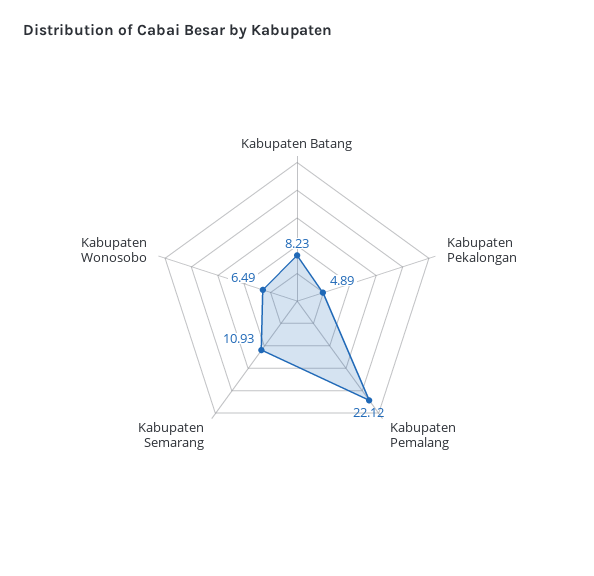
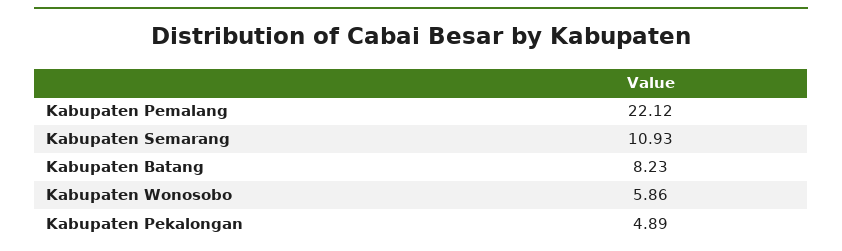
  {
    "Kabupaten Batang": 8.23,
    "Kabupaten Pekalongan": 4.89,
    "Kabupaten Pemalang": 22.12,
    "Kabupaten Semarang": 10.93,
-   "Kabupaten Wonosobo": 6.49
+   "Kabupaten Wonosobo": 5.86
  }

